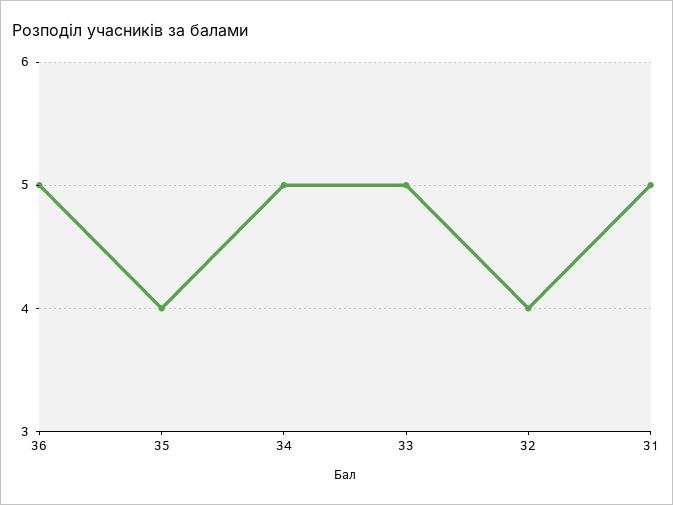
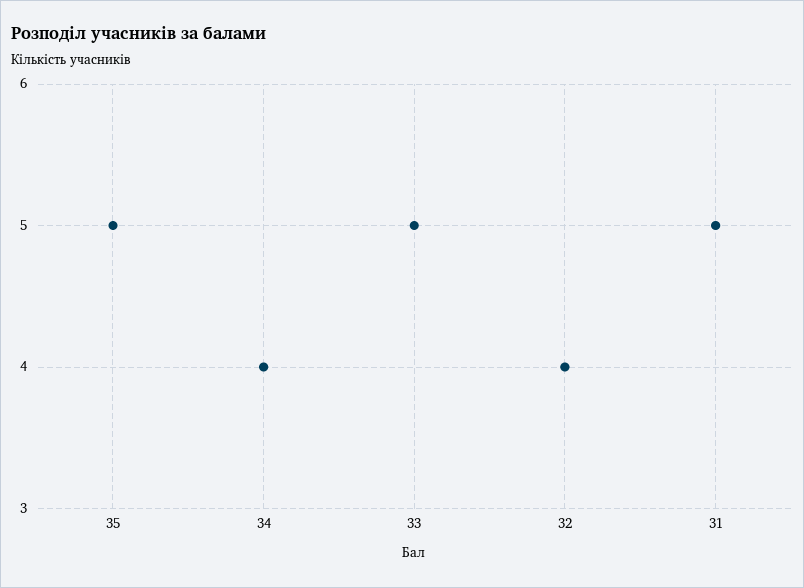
  {
-   "36": 5,
-   "35": 4,
+   "35": 5,
-   "34": 5,
+   "34": 4,
    "33": 5,
    "32": 4,
    "31": 5
  }

